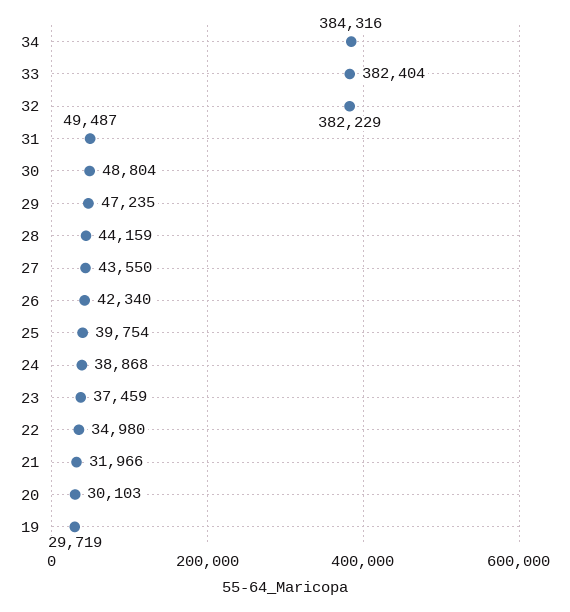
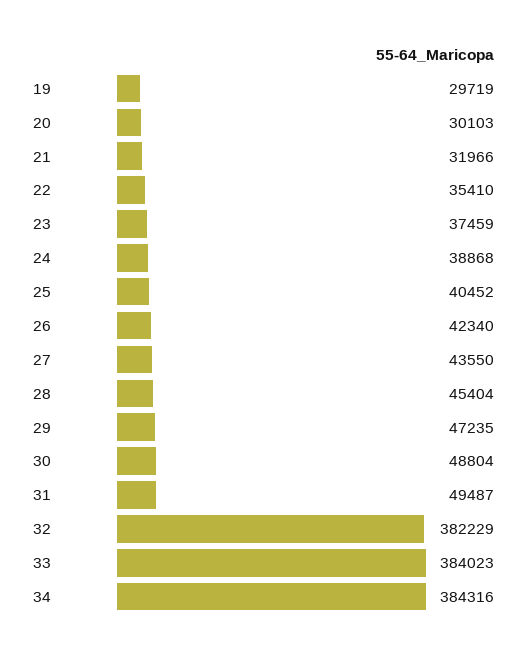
  {
    "34": 384316,
-   "33": 382404,
+   "33": 384023,
    "32": 382229,
    "31": 49487,
    "30": 48804,
    "29": 47235,
-   "28": 44159,
+   "28": 45404,
    "27": 43550,
    "26": 42340,
-   "25": 39754,
+   "25": 40452,
    "24": 38868,
    "23": 37459,
-   "22": 34980,
+   "22": 35410,
    "21": 31966,
    "20": 30103,
    "19": 29719
  }

